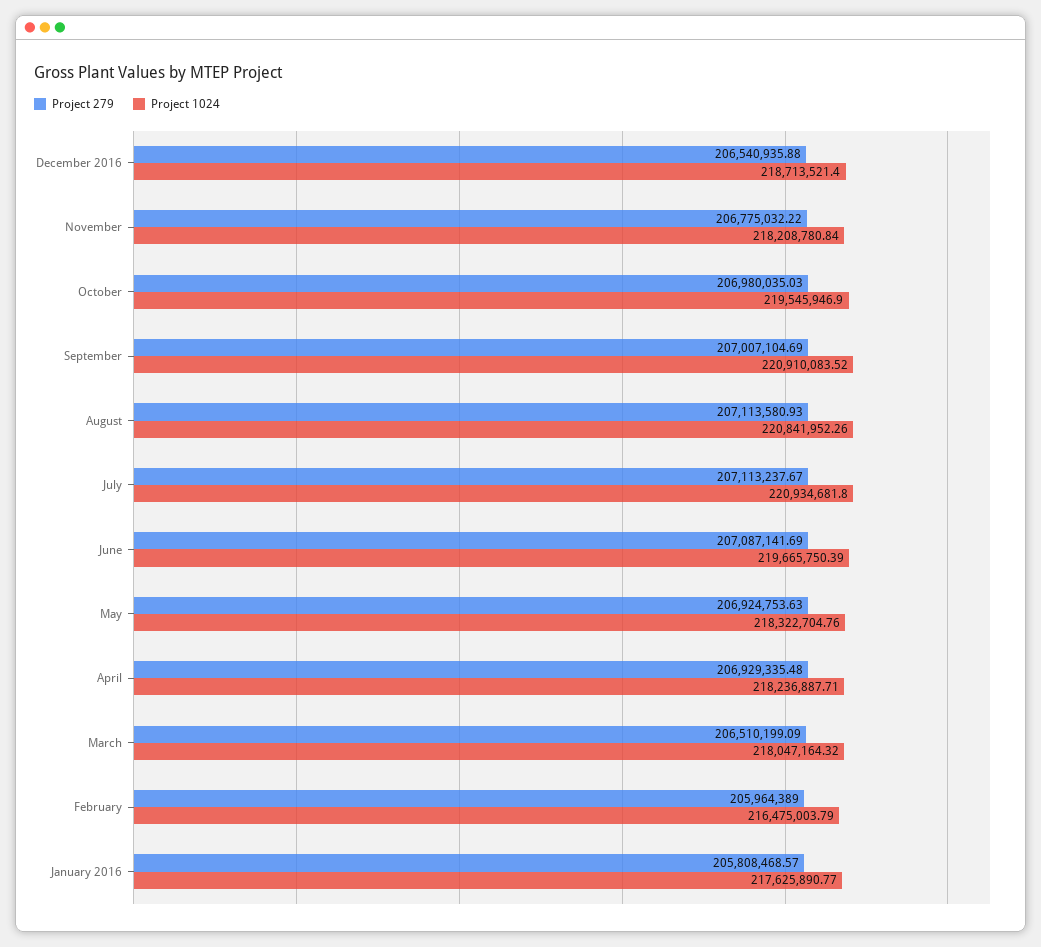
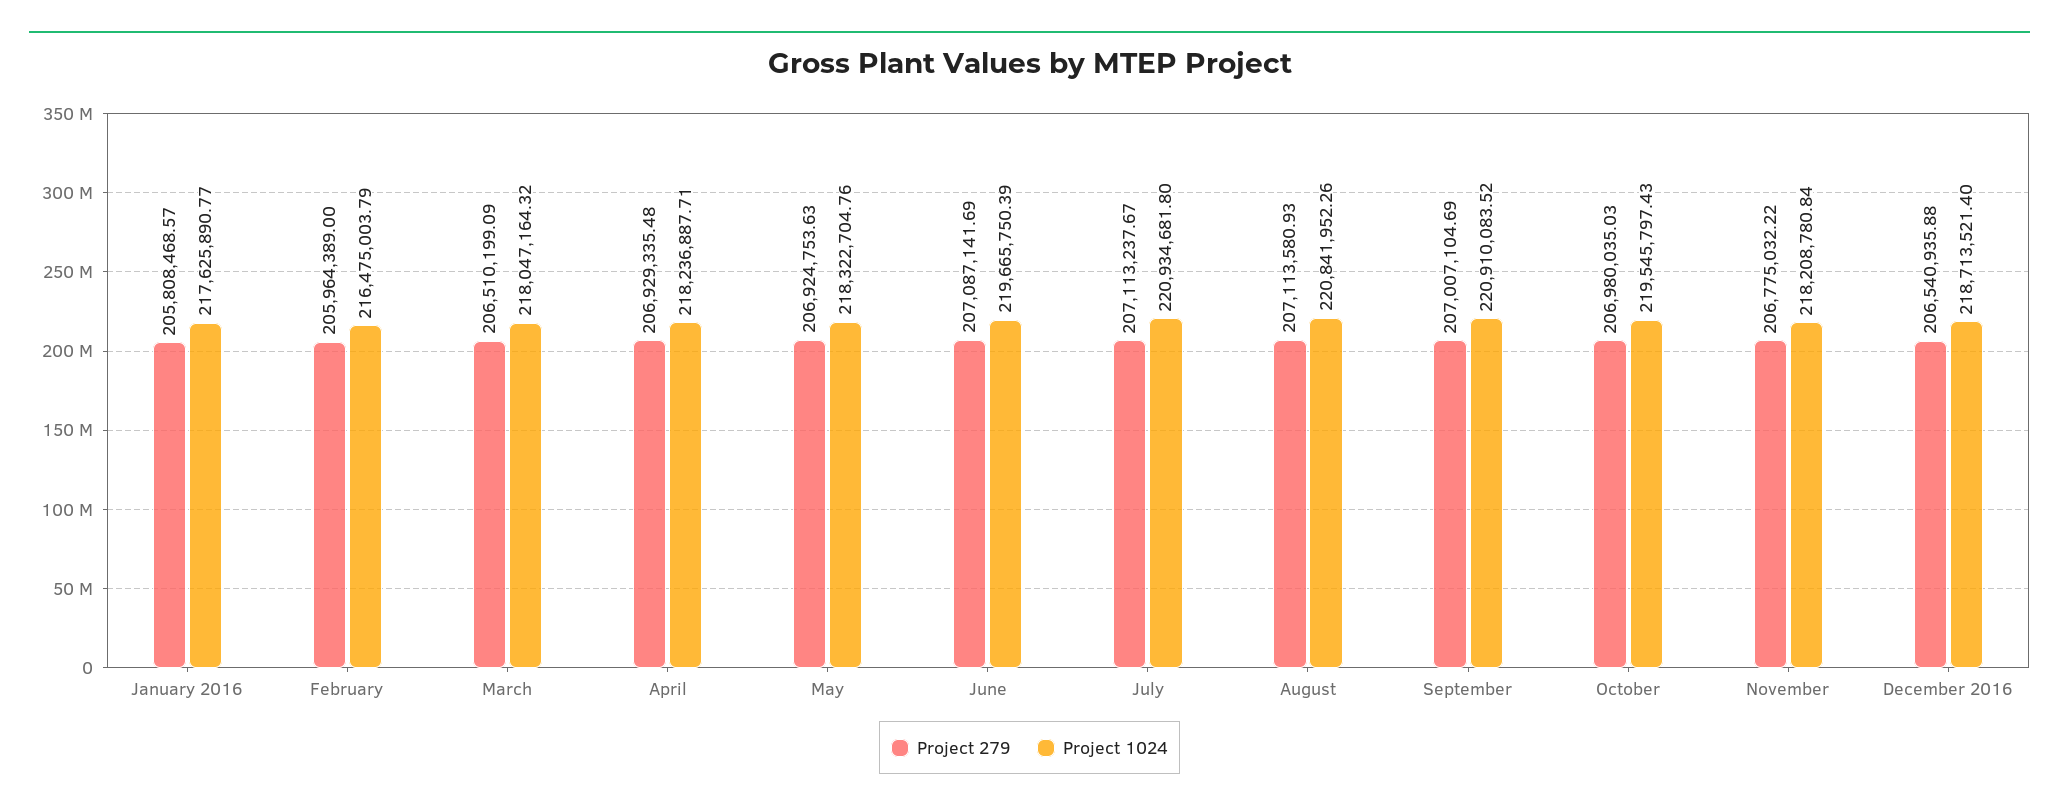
  {
    "Project 279": {
      "December 2016": 206540935.88,
      "November": 206775032.22,
      "October": 206980035.03,
      "September": 207007104.69,
      "August": 207113580.93,
      "July": 207113237.67,
      "June": 207087141.69,
      "May": 206924753.63,
      "April": 206929335.48,
      "March": 206510199.09,
      "February": 205964389,
      "January 2016": 205808468.57
    },
    "Project 1024": {
      "December 2016": 218713521.4,
      "November": 218208780.84,
-     "October": 219545946.9,
+     "October": 219545797.43,
      "September": 220910083.52,
      "August": 220841952.26,
      "July": 220934681.8,
      "June": 219665750.39,
      "May": 218322704.76,
      "April": 218236887.71,
      "March": 218047164.32,
      "February": 216475003.79,
      "January 2016": 217625890.77
    }
  }

